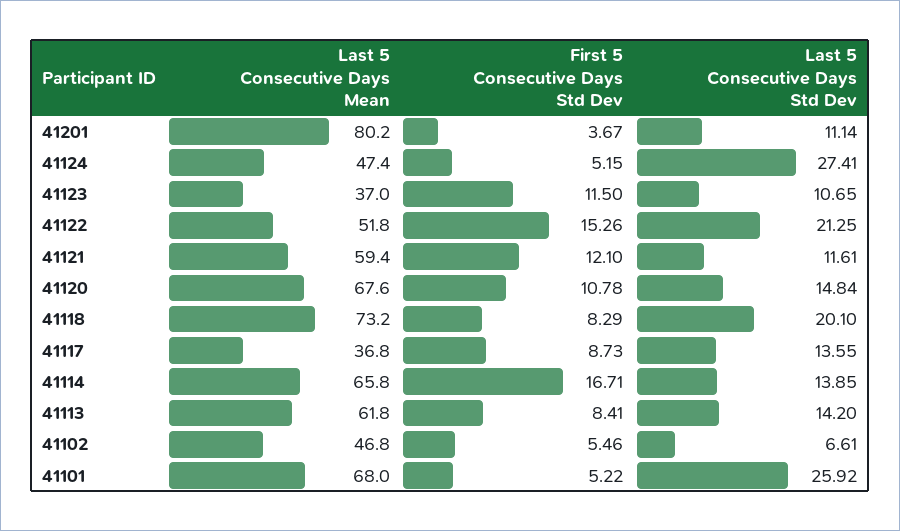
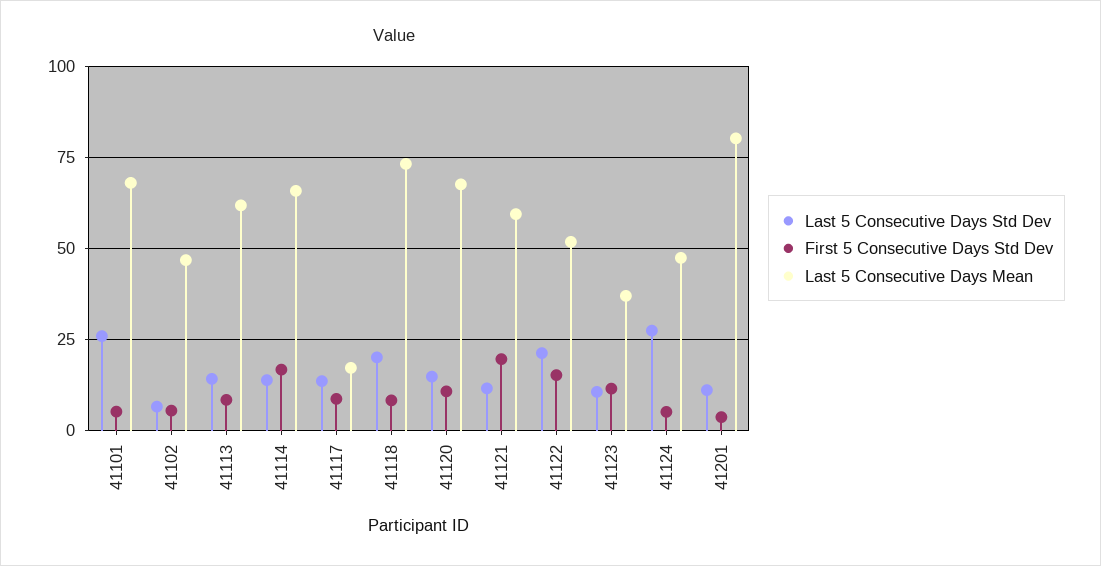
  {
    "Last 5 Consecutive Days Mean": {
      "41201": 80.2,
      "41124": 47.4,
      "41123": 37,
      "41122": 51.8,
      "41121": 59.4,
      "41120": 67.6,
      "41118": 73.2,
-     "41117": 36.8,
+     "41117": 17.5,
      "41114": 65.8,
      "41113": 61.8,
      "41102": 46.8,
      "41101": 68
    },
    "First 5 Consecutive Days Std Dev": {
      "41201": 3.67,
      "41124": 5.15,
      "41123": 11.5,
      "41122": 15.26,
-     "41121": 12.1,
+     "41121": 20,
      "41120": 10.78,
      "41118": 8.29,
      "41117": 8.73,
      "41114": 16.71,
      "41113": 8.41,
      "41102": 5.46,
      "41101": 5.22
    },
    "Last 5 Consecutive Days Std Dev": {
      "41201": 11.14,
      "41124": 27.41,
      "41123": 10.65,
      "41122": 21.25,
      "41121": 11.61,
      "41120": 14.84,
      "41118": 20.1,
      "41117": 13.55,
      "41114": 13.85,
      "41113": 14.2,
      "41102": 6.61,
      "41101": 25.92
    }
  }

